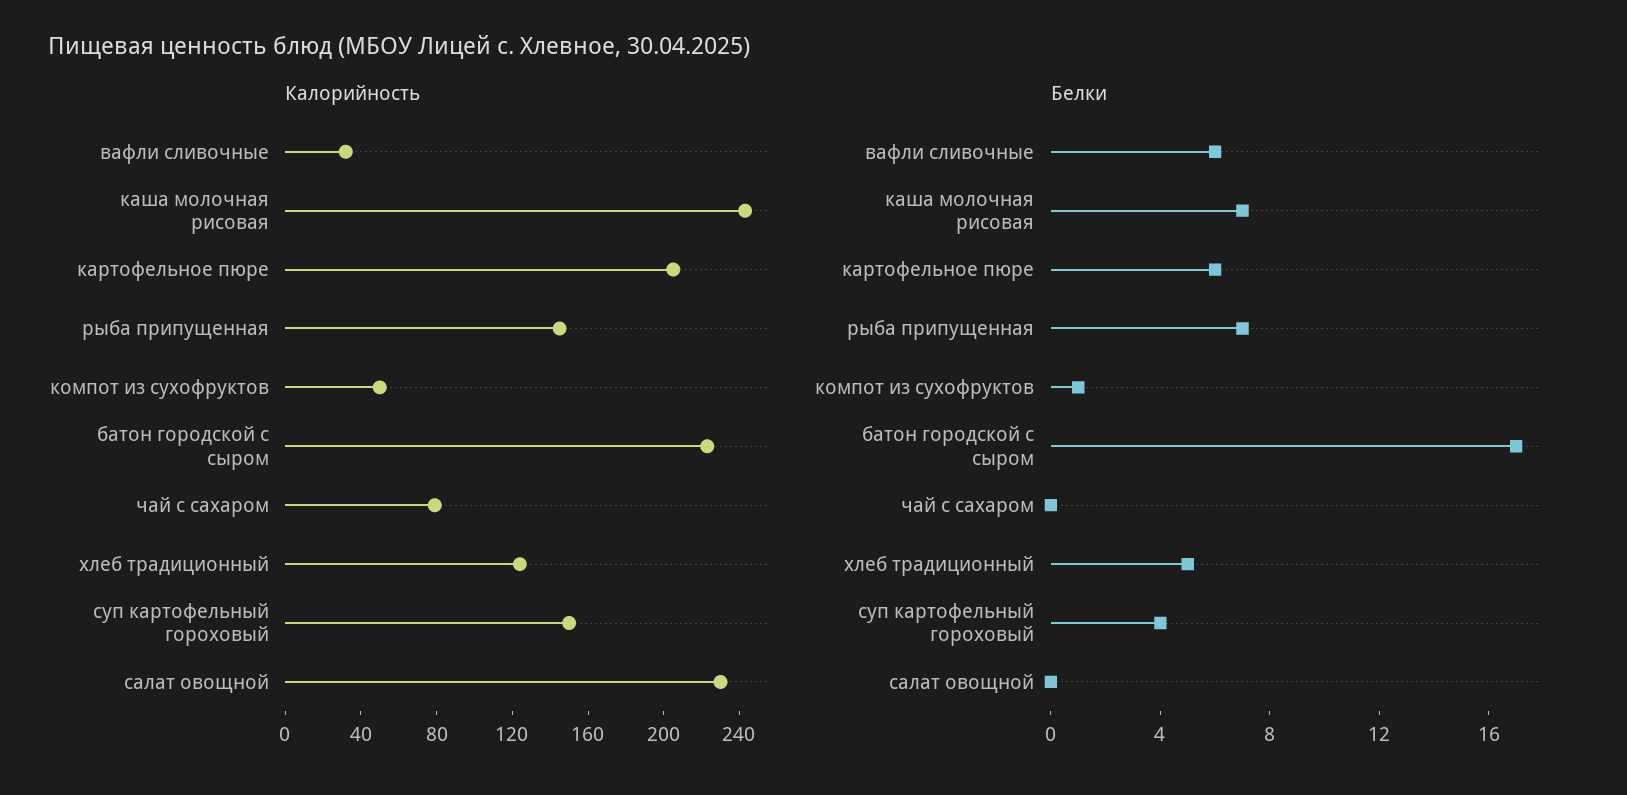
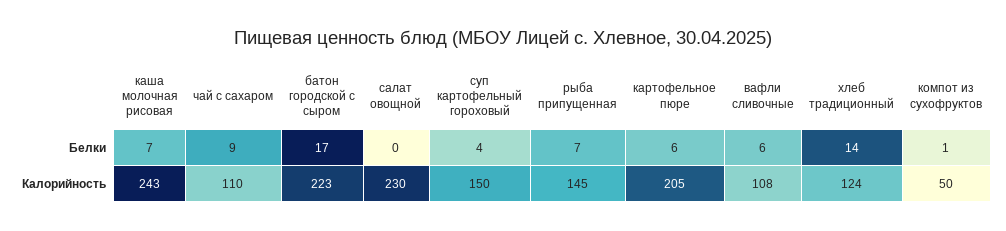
  {
    "Калорийность": {
-     "вафли сливочные": 30,
+     "вафли сливочные": 108,
      "каша молочная рисовая": 243,
      "картофельное пюре": 205,
      "рыба припущенная": 145,
      "компот из сухофруктов": 50,
      "батон городской с сыром": 223,
-     "чай с сахаром": 80,
+     "чай с сахаром": 110,
      "хлеб традиционный": 124,
      "суп картофельный гороховый": 150,
      "салат овощной": 230
    },
    "Белки": {
      "вафли сливочные": 6,
      "каша молочная рисовая": 7,
      "картофельное пюре": 6,
      "рыба припущенная": 7,
      "компот из сухофруктов": 1,
      "батон городской с сыром": 17,
-     "чай с сахаром": 0,
+     "чай с сахаром": 9,
-     "хлеб традиционный": 5,
+     "хлеб традиционный": 14,
      "суп картофельный гороховый": 4,
      "салат овощной": 0
    }
  }

